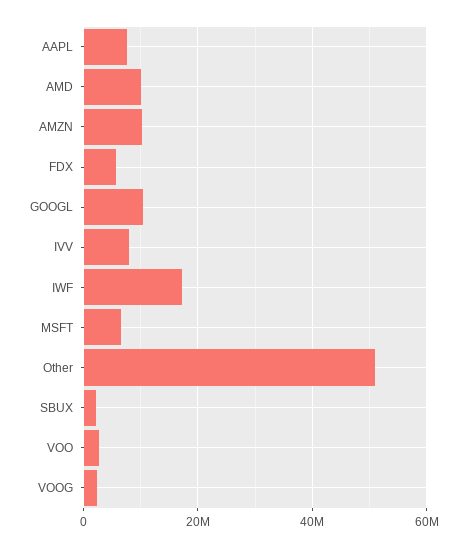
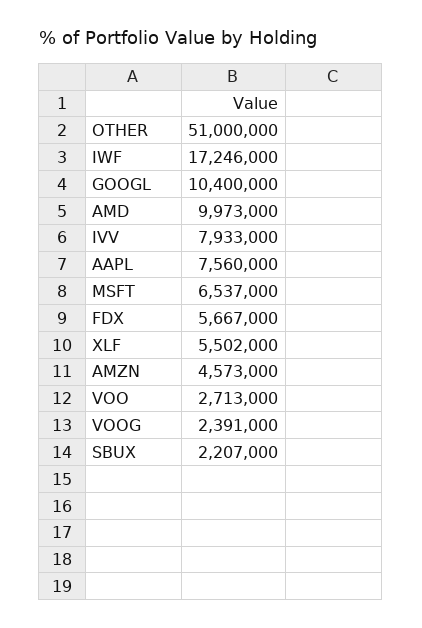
  {
    "AAPL": 7560000,
    "AMD": 9973000,
-   "AMZN": 10000000,
+   "AMZN": 4573000,
    "FDX": 5667000,
    "GOOGL": 10400000,
    "IVV": 7933000,
    "IWF": 17246000,
    "MSFT": 6537000,
    "Other": 51000000,
    "SBUX": 2207000,
    "VOO": 2713000,
-   "VOOG": 2391000
+   "VOOG": 2391000,
+   "XLF": 5502000
  }

